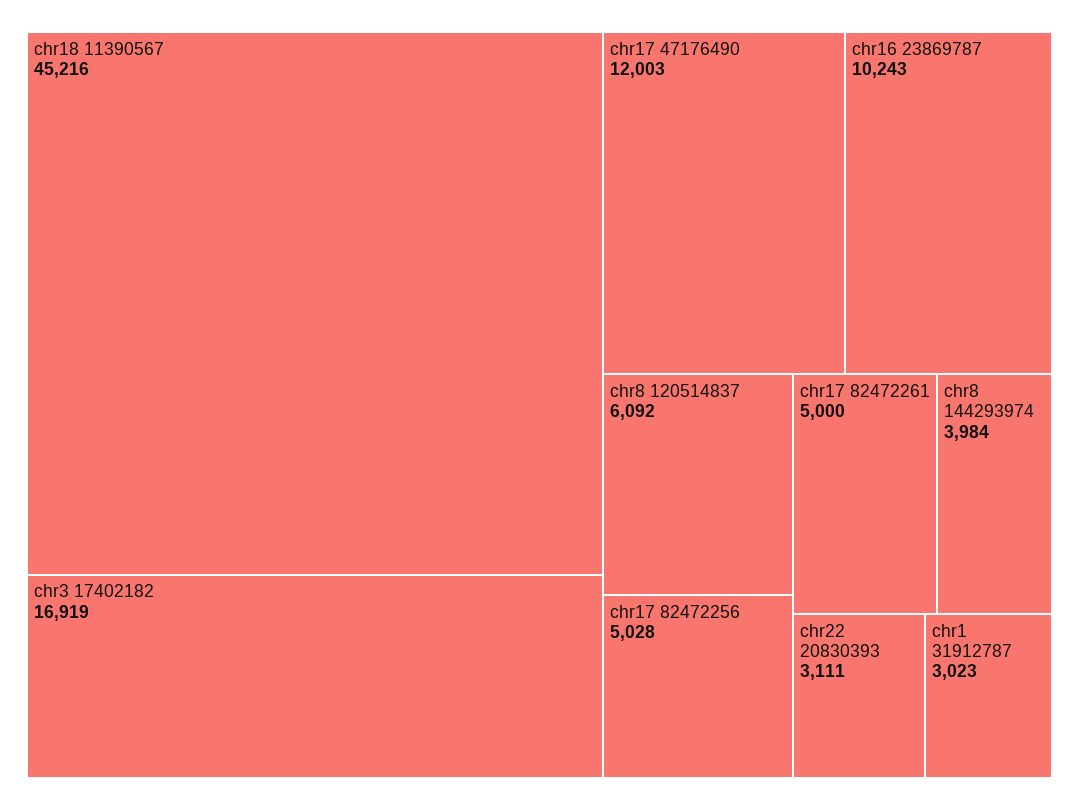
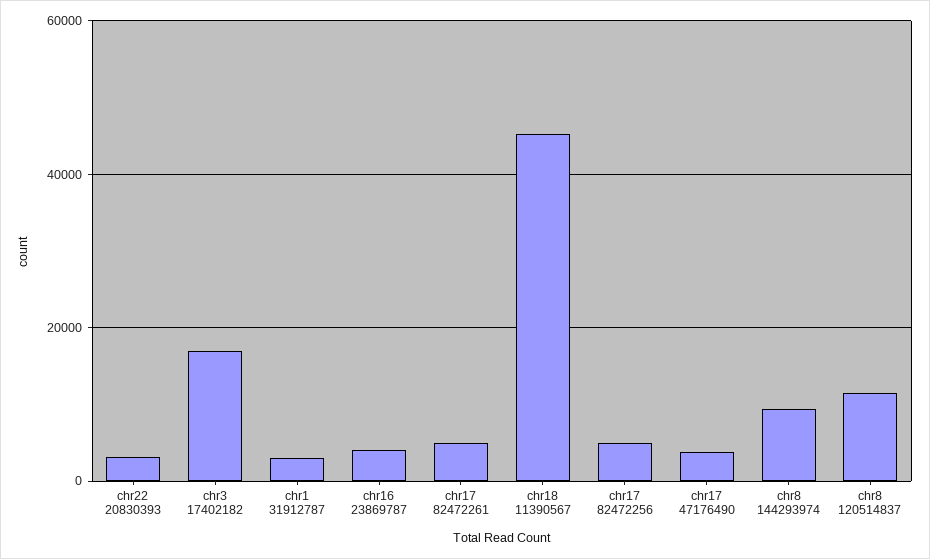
  {
    "chr18 11390567": 45216,
    "chr3 17402182": 16919,
-   "chr17 47176490": 12003,
+   "chr17 47176490": 4000,
-   "chr16 23869787": 10243,
+   "chr16 23869787": 4000,
-   "chr8 120514837": 6092,
+   "chr8 120514837": 12000,
    "chr17 82472256": 5028,
    "chr17 82472261": 5000,
-   "chr8 144293974": 3984,
+   "chr8 144293974": 10000,
    "chr22 20830393": 3111,
    "chr1 31912787": 3023
  }

